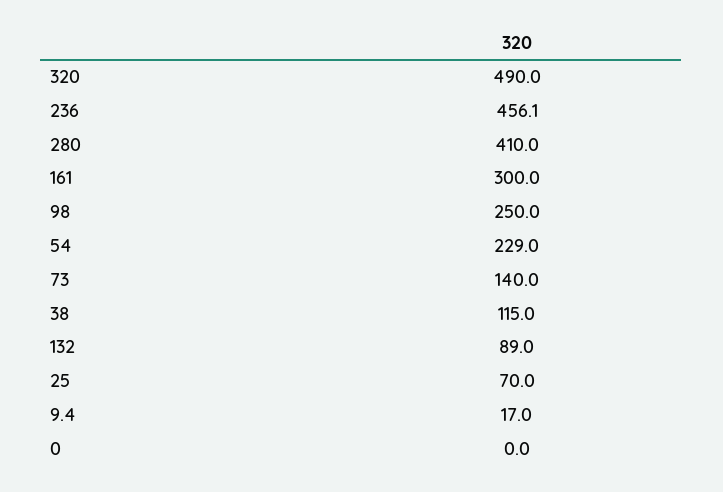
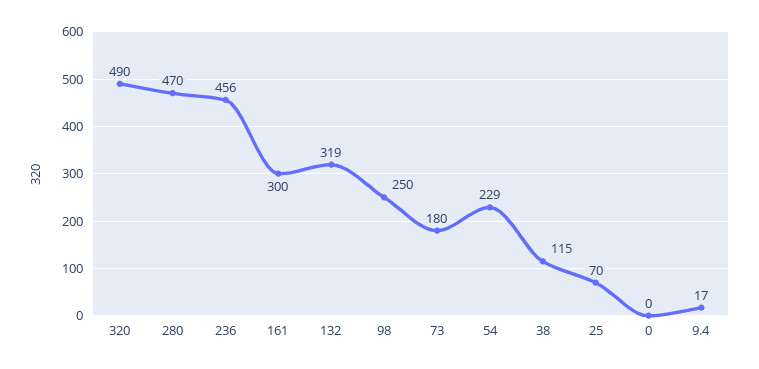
  {
    "320": 490,
    "236": 456.1,
-   "280": 410,
+   "280": 470,
    "161": 300,
    "98": 250,
    "54": 229,
-   "73": 140,
+   "73": 180,
    "38": 115,
-   "132": 89,
+   "132": 319,
    "25": 70,
    "9.4": 17,
    "0": 0
  }

